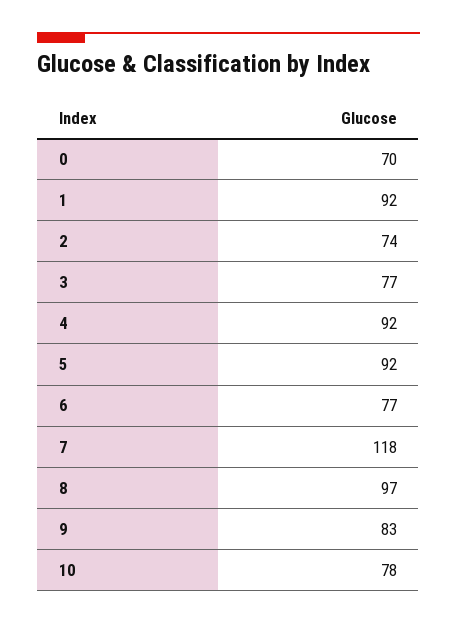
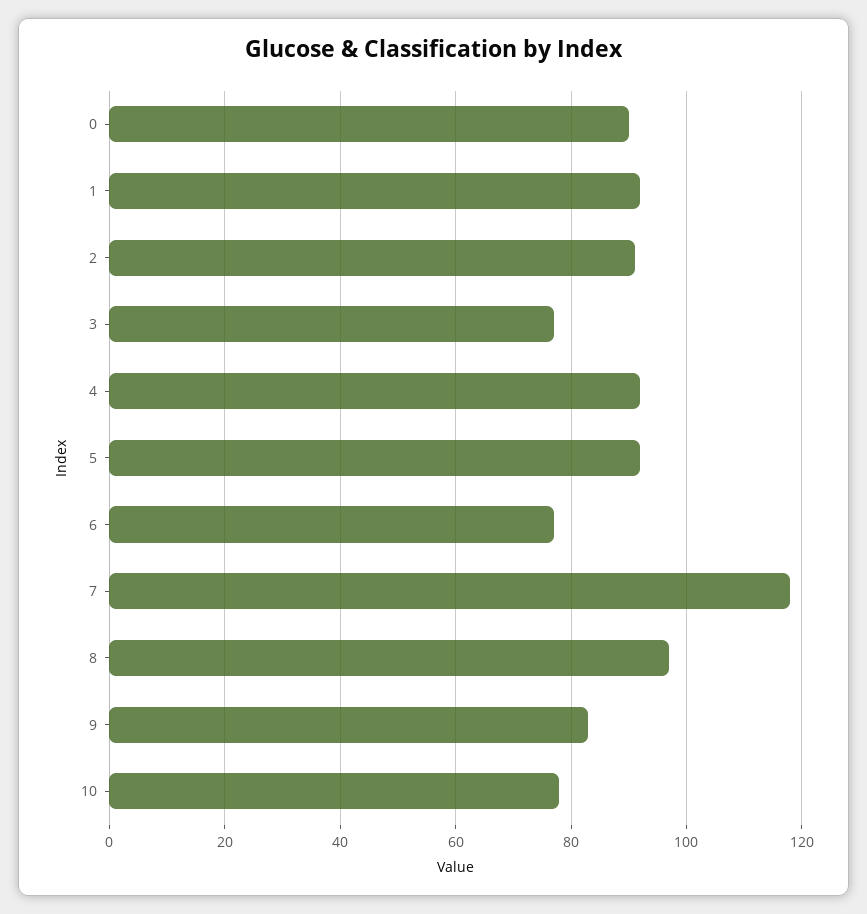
  {
-   "0": 70,
+   "0": 90,
    "1": 92,
-   "2": 74,
+   "2": 90,
    "3": 77,
    "4": 92,
    "5": 92,
    "6": 77,
    "7": 118,
    "8": 97,
    "9": 83,
    "10": 78
  }

